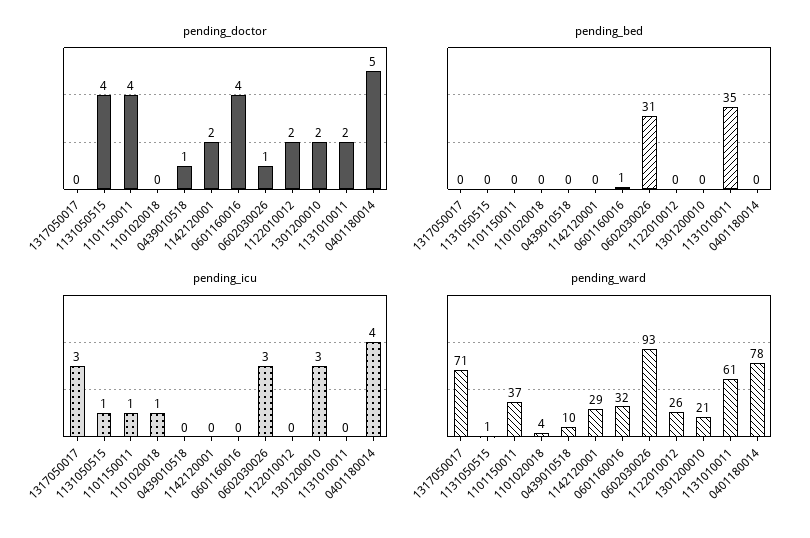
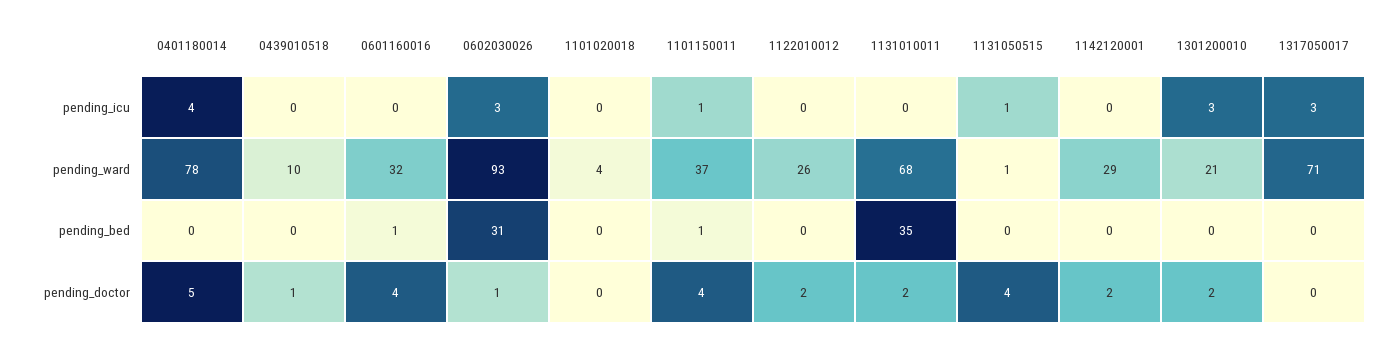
  {
    "pending_doctor": {
      "1317050017": 0,
      "1131050515": 4,
      "1101150011": 4,
      "1101020018": 0,
      "0439010518": 1,
      "1142120001": 2,
      "0601160016": 4,
      "0602030026": 1,
      "1122010012": 2,
      "1301200010": 2,
      "1131010011": 2,
      "0401180014": 5
    },
    "pending_bed": {
      "1317050017": 0,
      "1131050515": 0,
-     "1101150011": 0,
+     "1101150011": 1,
      "1101020018": 0,
      "0439010518": 0,
      "1142120001": 0,
      "0601160016": 1,
      "0602030026": 31,
      "1122010012": 0,
      "1301200010": 0,
      "1131010011": 35,
      "0401180014": 0
    },
    "pending_icu": {
      "1317050017": 3,
      "1131050515": 1,
      "1101150011": 1,
-     "1101020018": 1,
+     "1101020018": 0,
      "0439010518": 0,
      "1142120001": 0,
      "0601160016": 0,
      "0602030026": 3,
      "1122010012": 0,
      "1301200010": 3,
      "1131010011": 0,
      "0401180014": 4
    },
    "pending_ward": {
      "1317050017": 71,
      "1131050515": 1,
      "1101150011": 37,
      "1101020018": 4,
      "0439010518": 10,
      "1142120001": 29,
      "0601160016": 32,
      "0602030026": 93,
      "1122010012": 26,
      "1301200010": 21,
-     "1131010011": 61,
+     "1131010011": 68,
      "0401180014": 78
    }
  }

